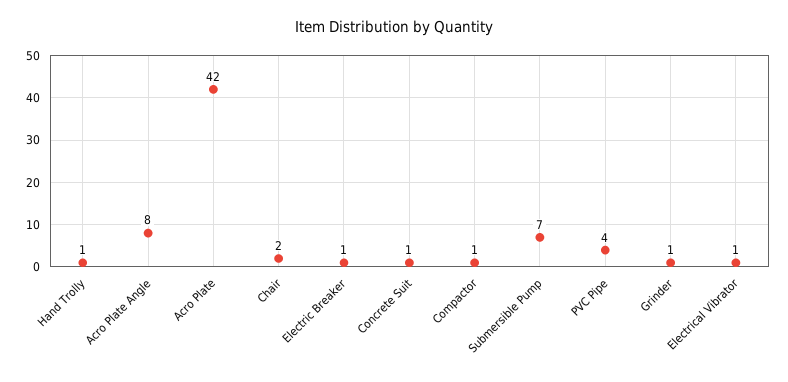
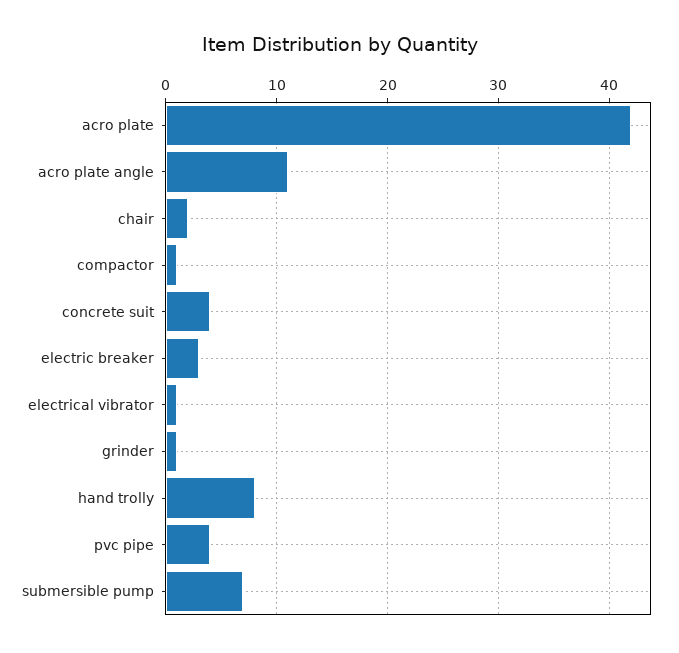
  {
-   "Hand Trolly": 1,
+   "Hand Trolly": 8,
-   "Acro Plate Angle": 8,
+   "Acro Plate Angle": 11,
    "Acro Plate": 42,
    "Chair": 2,
-   "Electric Breaker": 1,
+   "Electric Breaker": 3,
-   "Concrete Suit": 1,
+   "Concrete Suit": 4,
    "Compactor": 1,
    "Submersible Pump": 7,
    "PVC Pipe": 4,
    "Grinder": 1,
    "Electrical Vibrator": 1
  }

